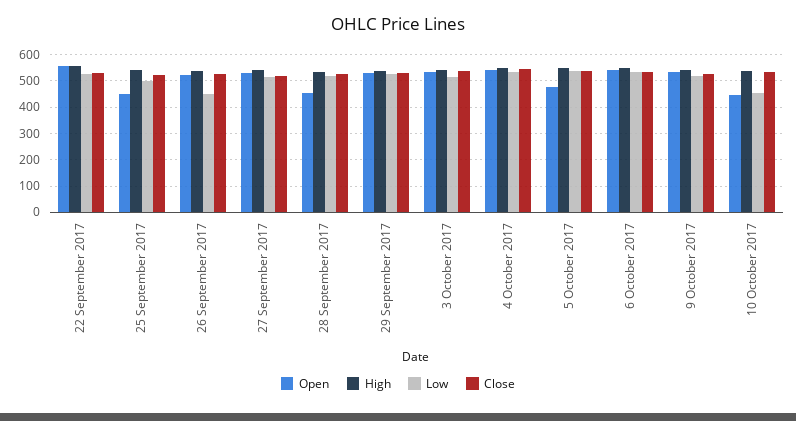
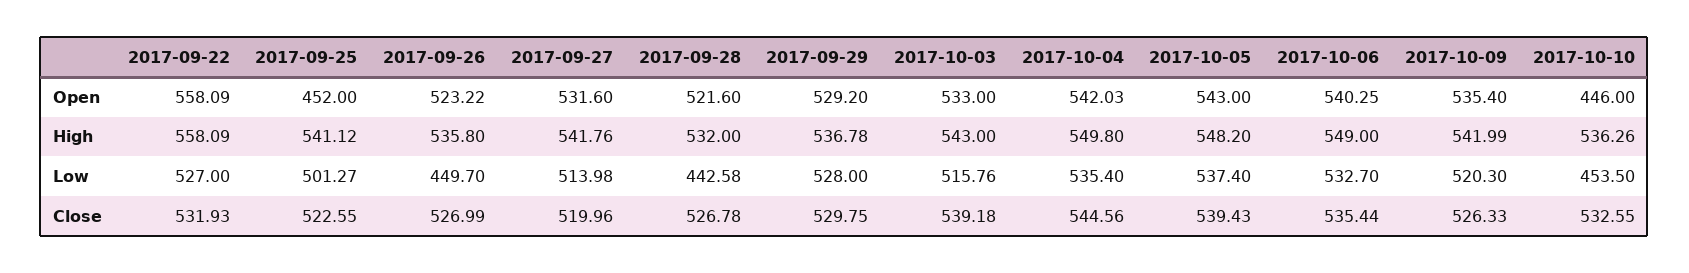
  {
    "Open": {
      "22 September 2017": 558.09,
      "25 September 2017": 452,
      "26 September 2017": 523.22,
      "27 September 2017": 531.6,
-     "28 September 2017": 450,
+     "28 September 2017": 521.6,
      "29 September 2017": 529.2,
      "3 October 2017": 533,
      "4 October 2017": 542.03,
-     "5 October 2017": 475,
+     "5 October 2017": 543,
      "6 October 2017": 540.25,
      "9 October 2017": 535.4,
      "10 October 2017": 446
    },
    "High": {
      "22 September 2017": 558.09,
      "25 September 2017": 541.12,
      "26 September 2017": 535.8,
      "27 September 2017": 541.76,
      "28 September 2017": 532,
      "29 September 2017": 536.78,
      "3 October 2017": 543,
      "4 October 2017": 549.8,
      "5 October 2017": 548.2,
      "6 October 2017": 549,
      "9 October 2017": 541.99,
      "10 October 2017": 536.26
    },
    "Low": {
      "22 September 2017": 527,
      "25 September 2017": 501.27,
      "26 September 2017": 449.7,
      "27 September 2017": 513.98,
-     "28 September 2017": 525,
+     "28 September 2017": 442.58,
      "29 September 2017": 528,
      "3 October 2017": 515.76,
      "4 October 2017": 535.4,
      "5 October 2017": 537.4,
      "6 October 2017": 532.7,
      "9 October 2017": 520.3,
      "10 October 2017": 453.5
    },
    "Close": {
      "22 September 2017": 531.93,
      "25 September 2017": 522.55,
      "26 September 2017": 526.99,
      "27 September 2017": 519.96,
      "28 September 2017": 526.78,
      "29 September 2017": 529.75,
      "3 October 2017": 539.18,
      "4 October 2017": 544.56,
      "5 October 2017": 539.43,
      "6 October 2017": 535.44,
      "9 October 2017": 526.33,
      "10 October 2017": 532.55
    }
  }

